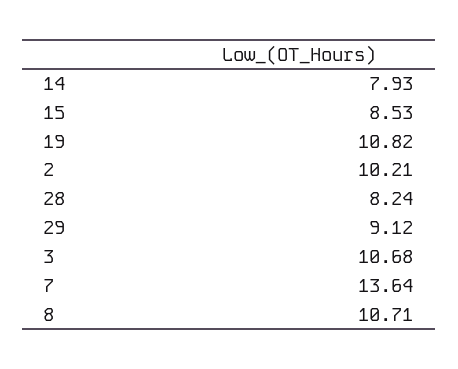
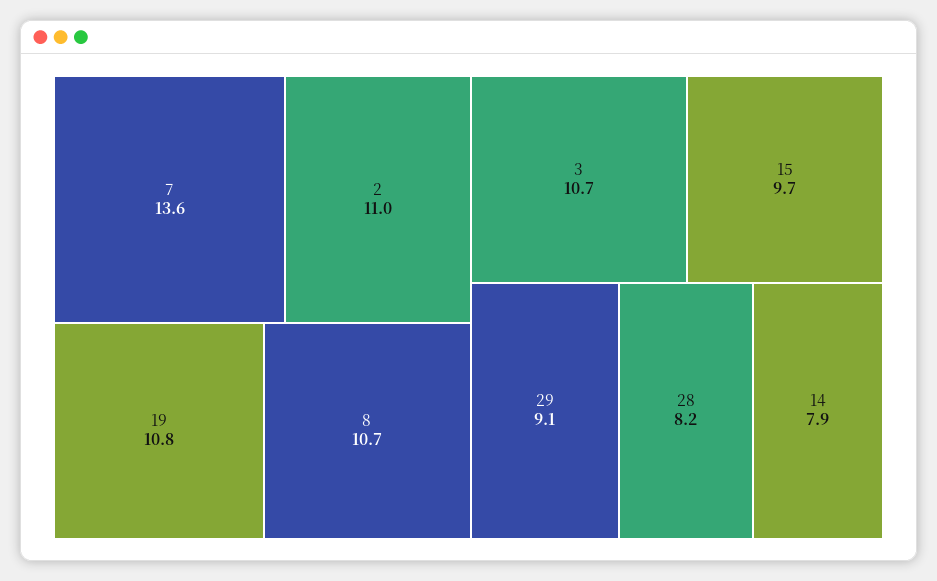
  {
    "14": 7.93,
-   "15": 8.53,
+   "15": 9.7,
    "19": 10.82,
-   "2": 10.21,
+   "2": 11,
    "28": 8.24,
    "29": 9.12,
    "3": 10.68,
    "7": 13.64,
    "8": 10.71
  }

